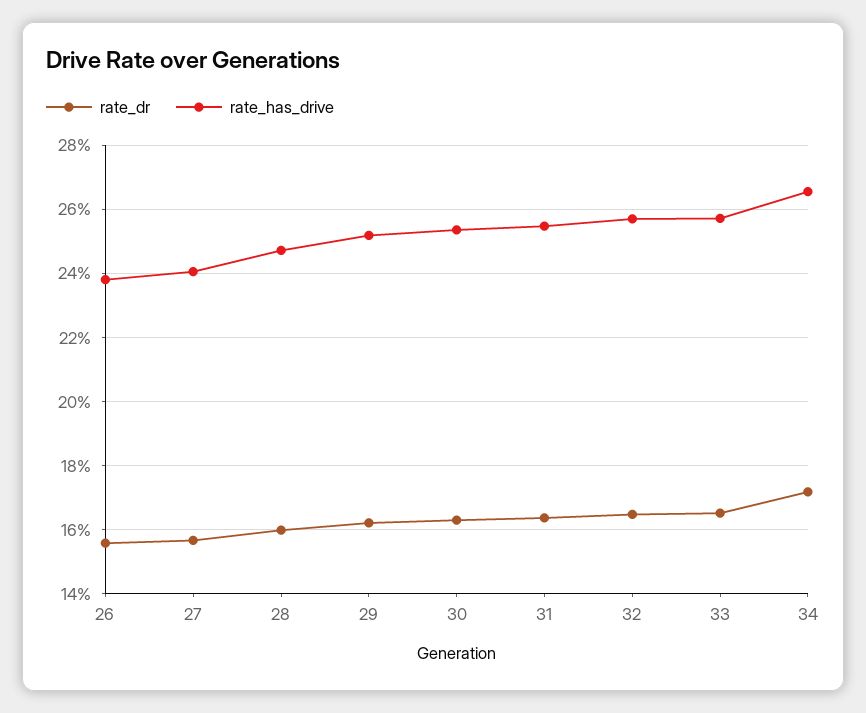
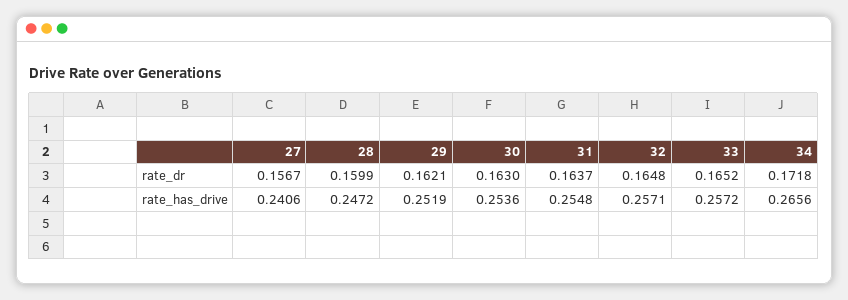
  {
    "rate_dr": {
-     "26": 0.156,
      "27": 0.1567,
      "28": 0.1599,
      "29": 0.1621,
      "30": 0.163,
      "31": 0.1637,
      "32": 0.1648,
      "33": 0.1652,
      "34": 0.1718
    },
    "rate_has_drive": {
-     "26": 0.238,
      "27": 0.2406,
      "28": 0.2472,
      "29": 0.2519,
      "30": 0.2536,
      "31": 0.2548,
      "32": 0.2571,
      "33": 0.2572,
      "34": 0.2656
    }
  }

